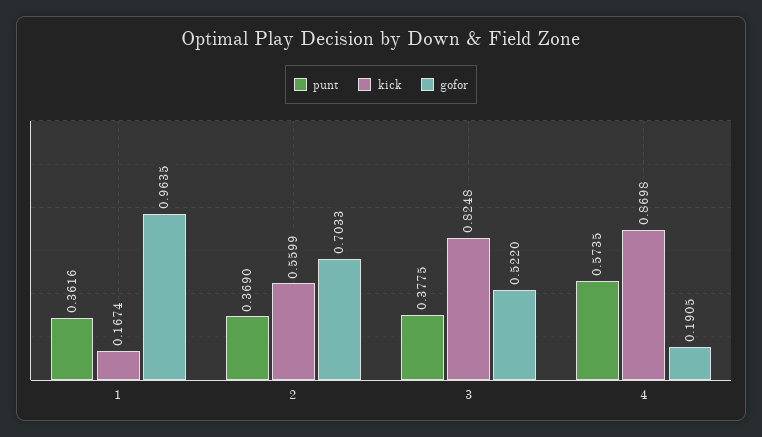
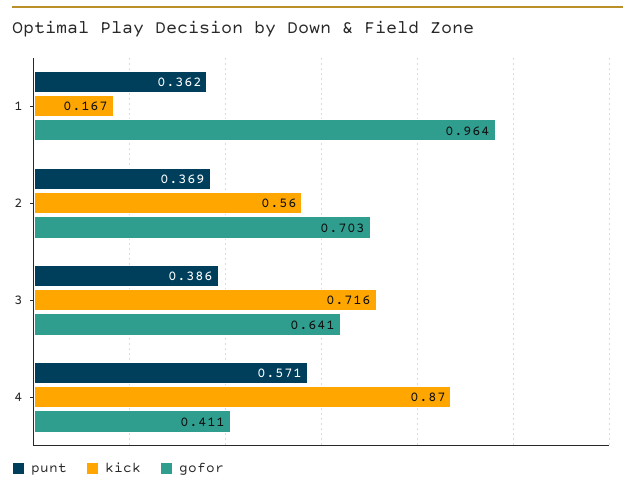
  {
    "punt": {
      "1": 0.3616,
      "2": 0.369,
-     "3": 0.3775,
+     "3": 0.386,
-     "4": 0.5735
+     "4": 0.571
    },
    "kick": {
      "1": 0.1674,
      "2": 0.5599,
-     "3": 0.8248,
+     "3": 0.716,
      "4": 0.8698
    },
    "gofor": {
      "1": 0.9635,
      "2": 0.7033,
-     "3": 0.522,
+     "3": 0.641,
-     "4": 0.1905
+     "4": 0.411
    }
  }

